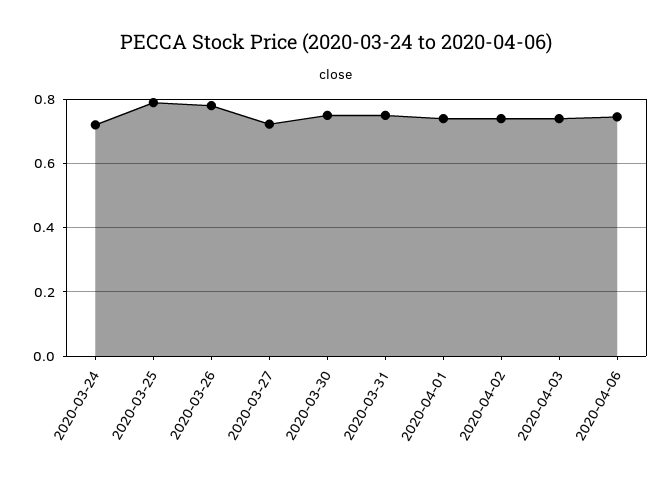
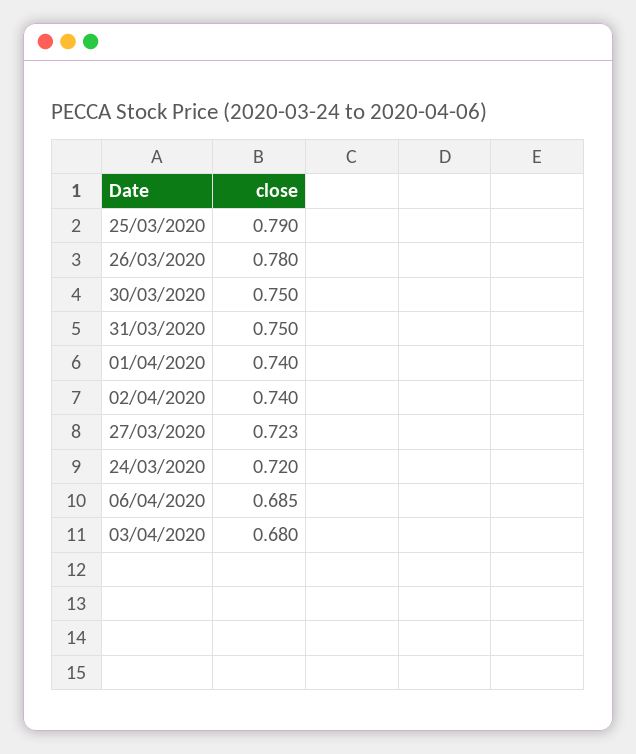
  {
    "2020-03-24": 0.72,
    "2020-03-25": 0.79,
    "2020-03-26": 0.78,
    "2020-03-27": 0.723,
    "2020-03-30": 0.75,
    "2020-03-31": 0.75,
    "2020-04-01": 0.74,
    "2020-04-02": 0.74,
-   "2020-04-03": 0.74,
+   "2020-04-03": 0.68,
-   "2020-04-06": 0.74
+   "2020-04-06": 0.685
  }

